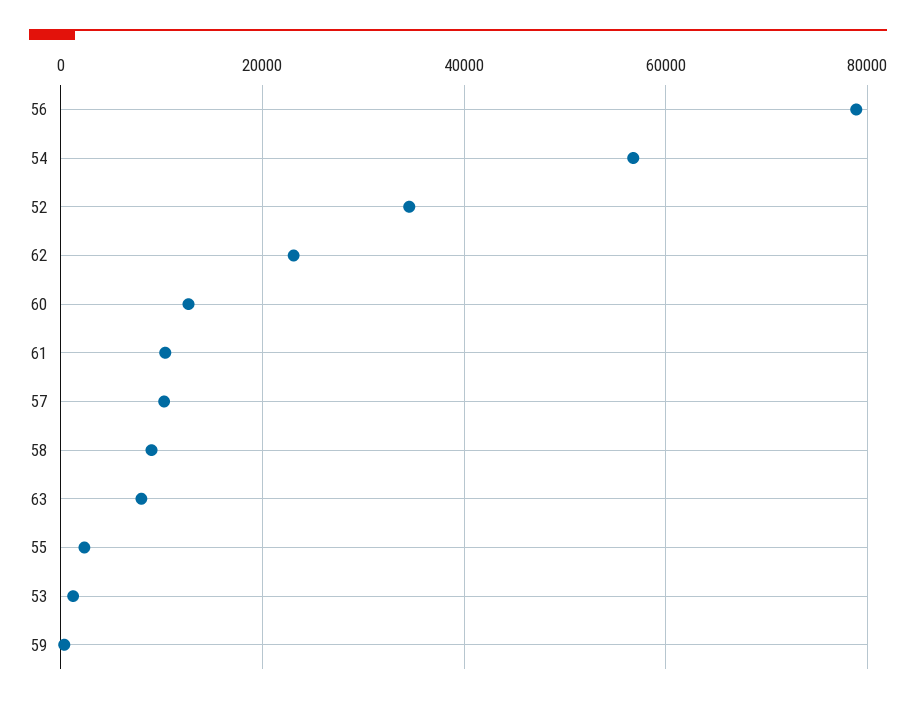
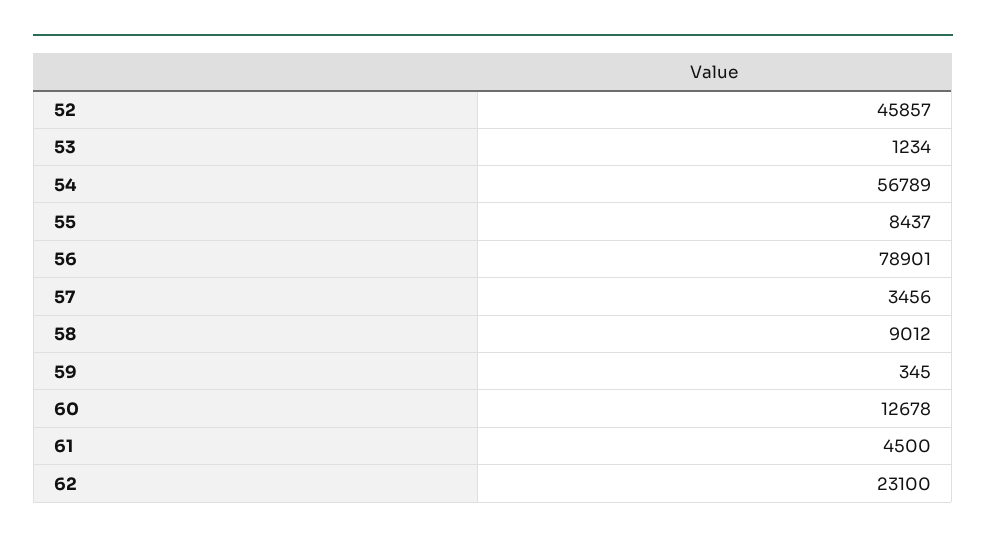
  {
    "56": 78901,
    "54": 56789,
-   "52": 34000,
+   "52": 45857,
    "62": 23100,
    "60": 12678,
-   "61": 10000,
+   "61": 4500,
-   "57": 10000,
+   "57": 3456,
    "58": 9012,
-   "63": 8000,
-   "55": 2000,
+   "55": 8437,
    "53": 1234,
    "59": 345
  }

